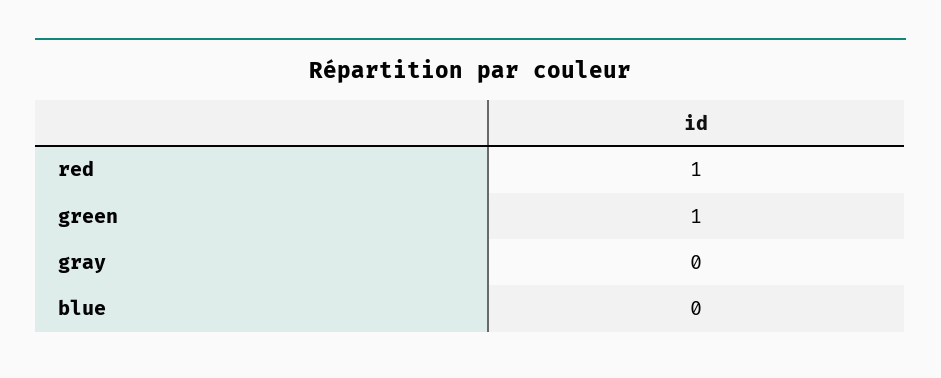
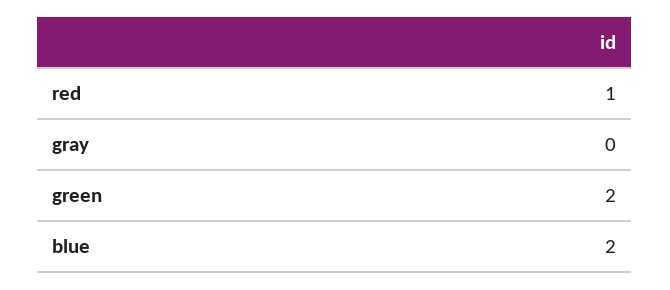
  {
    "red": 1,
-   "green": 1,
+   "green": 2,
    "gray": 0,
-   "blue": 0
+   "blue": 2
  }

